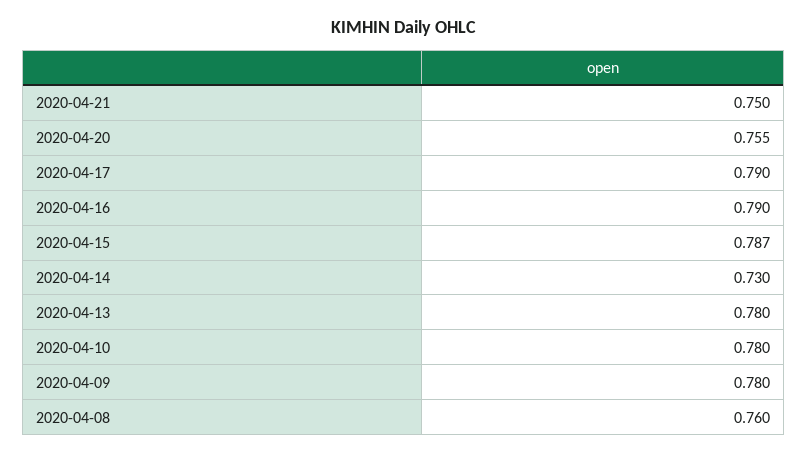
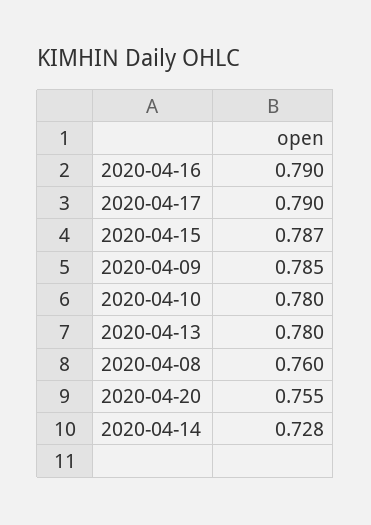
  {
-   "2020-04-21": 0.75,
    "2020-04-20": 0.755,
    "2020-04-17": 0.79,
    "2020-04-16": 0.79,
    "2020-04-15": 0.787,
-   "2020-04-14": 0.73,
+   "2020-04-14": 0.728,
    "2020-04-13": 0.78,
    "2020-04-10": 0.78,
-   "2020-04-09": 0.78,
+   "2020-04-09": 0.785,
    "2020-04-08": 0.76
  }

